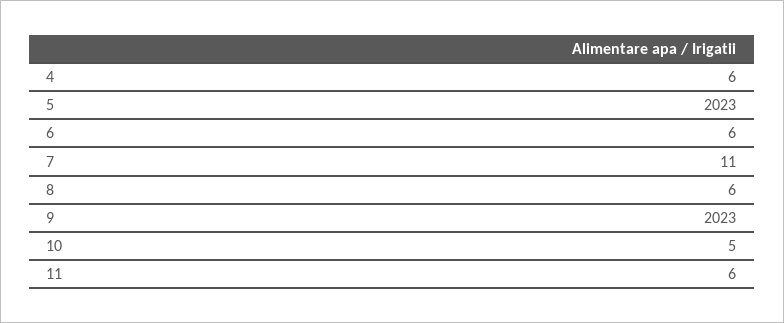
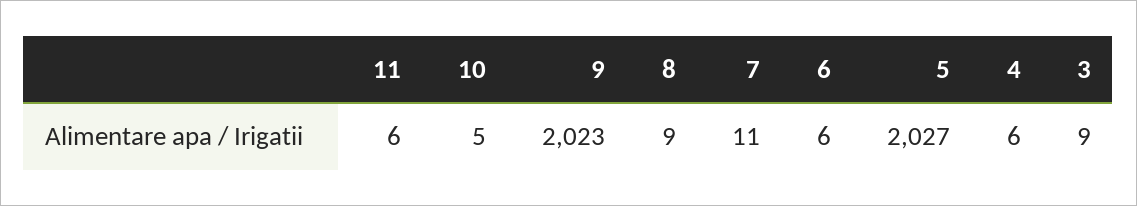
  {
    "4": 6,
-   "5": 2023,
+   "5": 2027,
    "6": 6,
    "7": 11,
-   "8": 6,
+   "8": 9,
    "9": 2023,
    "10": 5,
-   "11": 6
+   "11": 6,
+   "3": 9
  }

